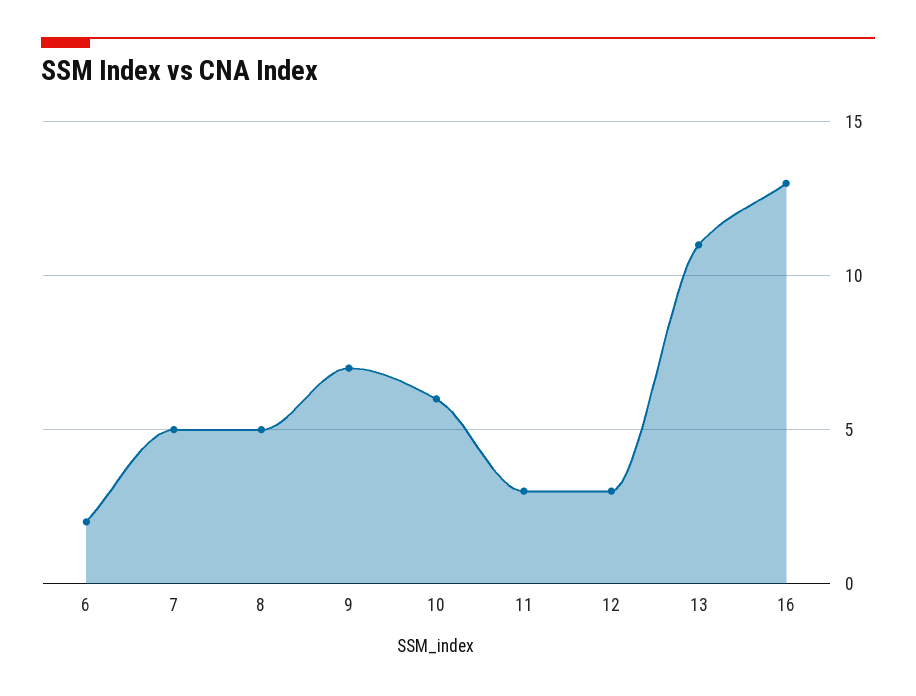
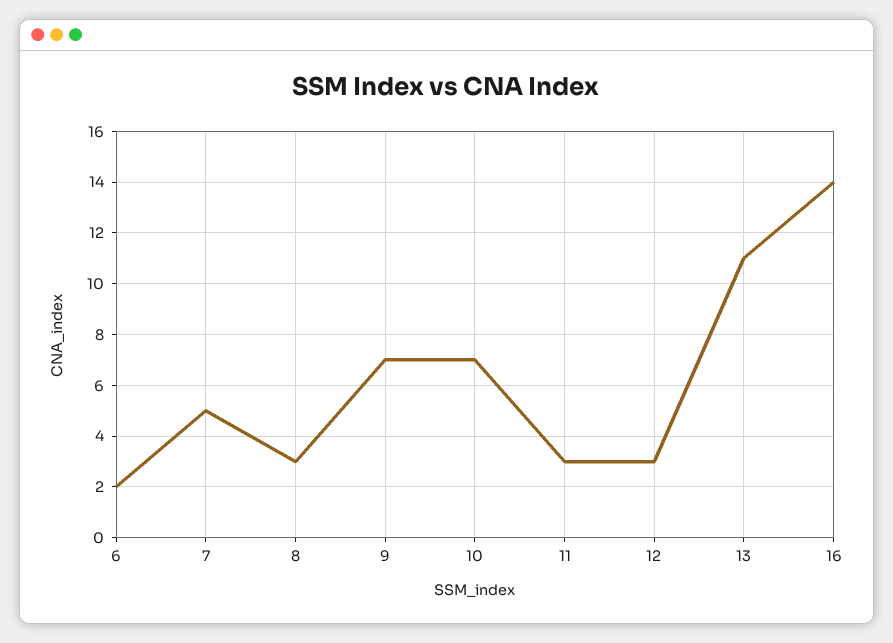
  {
    "6": 2,
    "7": 5,
-   "8": 5,
+   "8": 3,
    "9": 7,
-   "10": 6,
+   "10": 7,
    "11": 3,
    "12": 3,
    "13": 11,
-   "16": 13
+   "16": 14
  }

